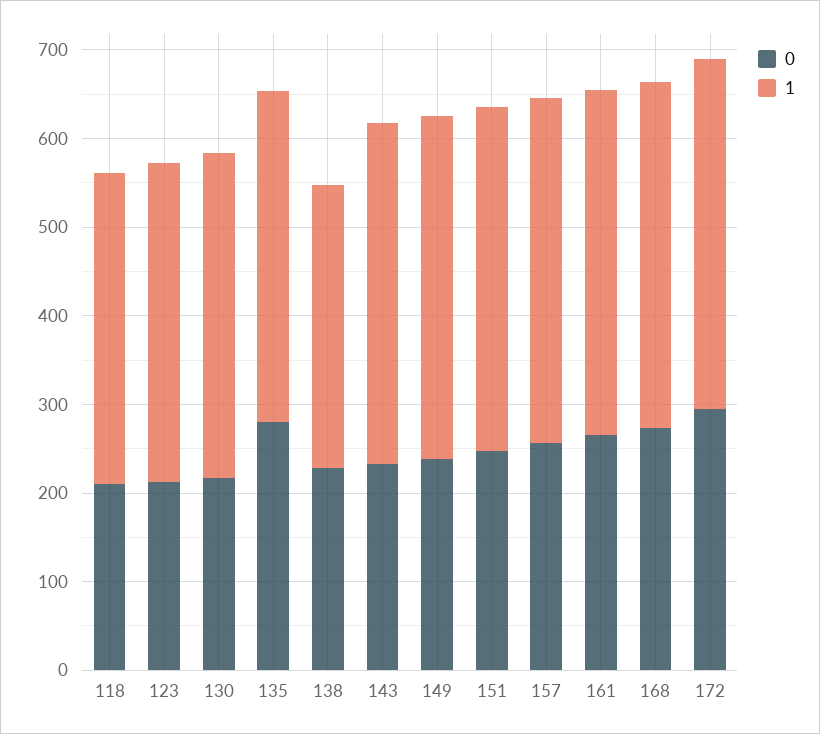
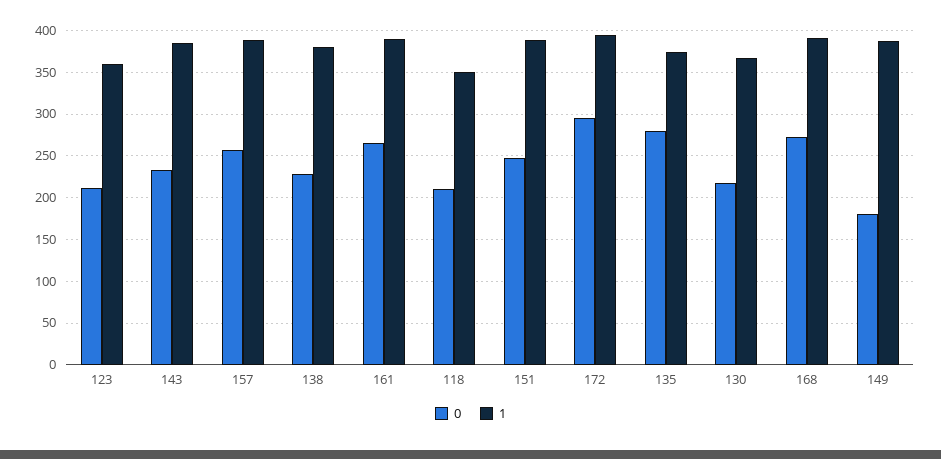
  {
    "0": {
      "118": 210,
      "123": 210,
      "130": 220,
      "135": 280,
      "138": 230,
      "143": 230,
-     "149": 240,
+     "149": 180,
      "151": 250,
      "157": 260,
      "161": 270,
      "168": 270,
      "172": 300
    },
    "1": {
      "118": 350,
      "123": 360,
      "130": 370,
      "135": 370,
-     "138": 320,
+     "138": 380,
      "143": 390,
      "149": 390,
      "151": 390,
      "157": 390,
      "161": 390,
      "168": 390,
      "172": 400
    }
  }

